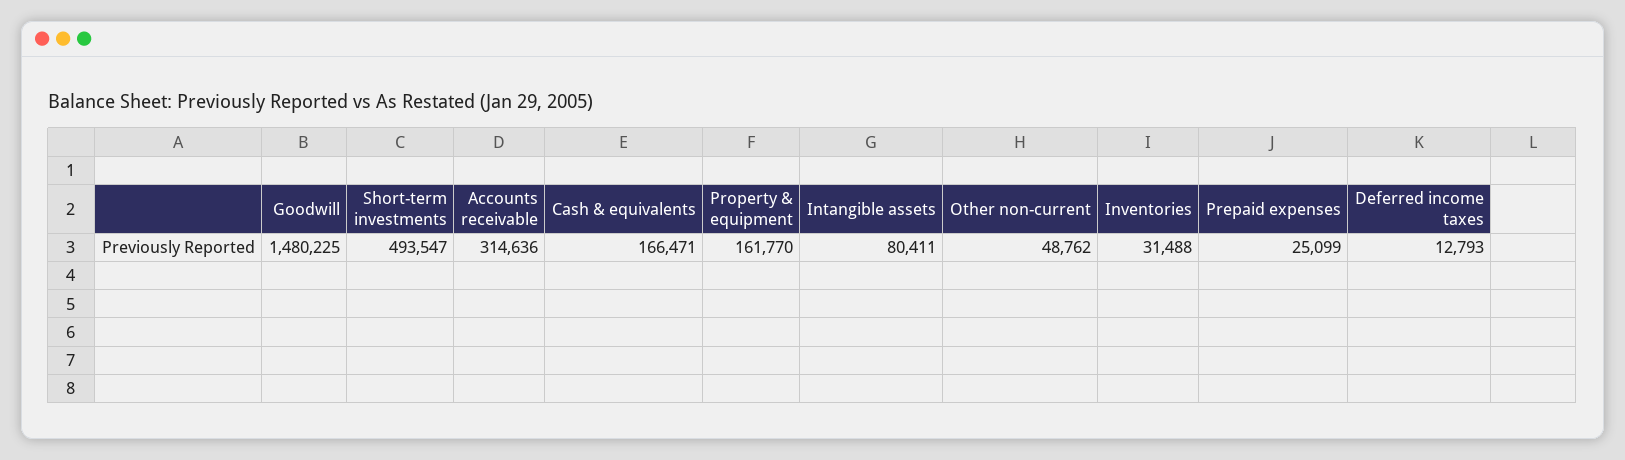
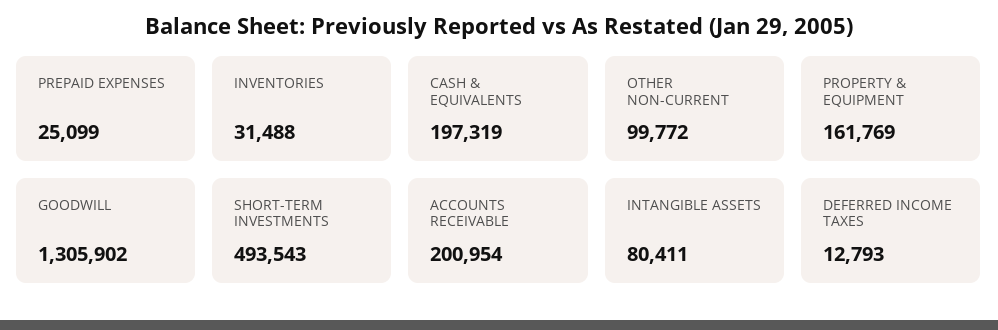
  {
-   "Goodwill": 1480225,
+   "Goodwill": 1305902,
-   "Short-term investments": 493547,
+   "Short-term investments": 493543,
-   "Accounts receivable": 314636,
+   "Accounts receivable": 200954,
-   "Cash & equivalents": 166471,
+   "Cash & equivalents": 197319,
-   "Property & equipment": 161770,
+   "Property & equipment": 161769,
    "Intangible assets": 80411,
-   "Other non-current": 48762,
+   "Other non-current": 99772,
    "Inventories": 31488,
    "Prepaid expenses": 25099,
    "Deferred income taxes": 12793
  }

